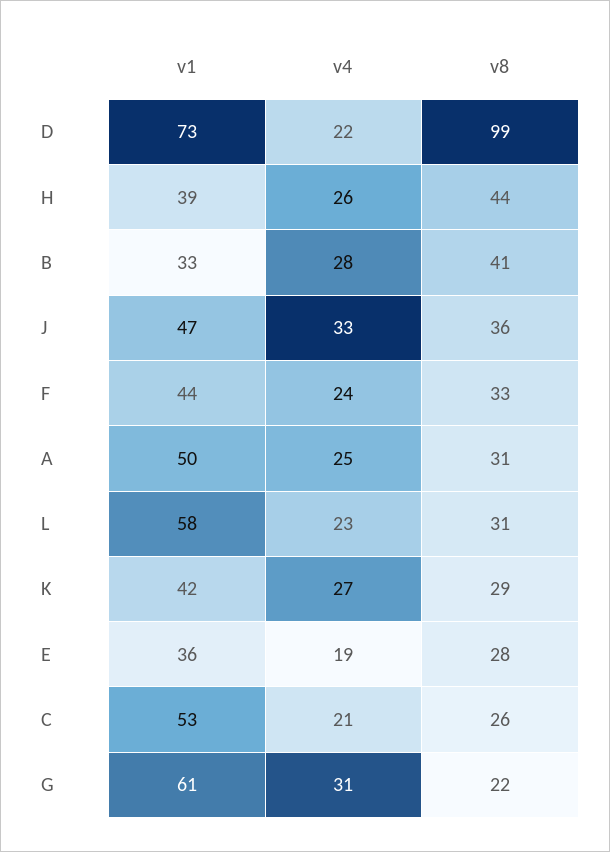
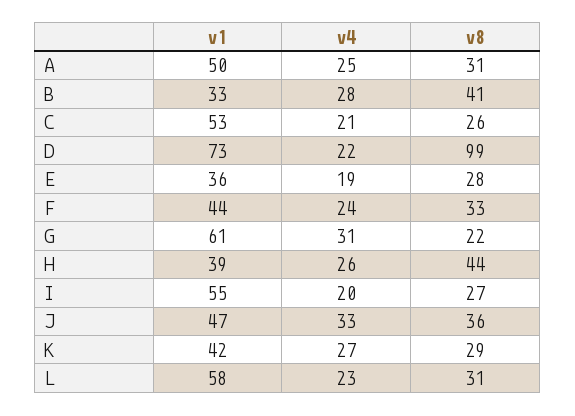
  {
    "v1": {
      "D": 73,
      "H": 39,
      "B": 33,
      "J": 47,
      "F": 44,
      "A": 50,
      "L": 58,
      "K": 42,
      "E": 36,
      "C": 53,
-     "G": 61
+     "G": 61,
+     "I": 55
    },
    "v4": {
      "D": 22,
      "H": 26,
      "B": 28,
      "J": 33,
      "F": 24,
      "A": 25,
      "L": 23,
      "K": 27,
      "E": 19,
      "C": 21,
-     "G": 31
+     "G": 31,
+     "I": 20
    },
    "v8": {
      "D": 99,
      "H": 44,
      "B": 41,
      "J": 36,
      "F": 33,
      "A": 31,
      "L": 31,
      "K": 29,
      "E": 28,
      "C": 26,
-     "G": 22
+     "G": 22,
+     "I": 27
    }
  }

